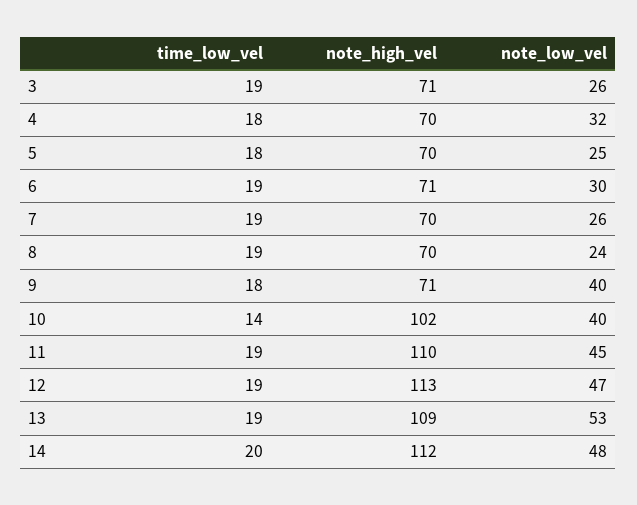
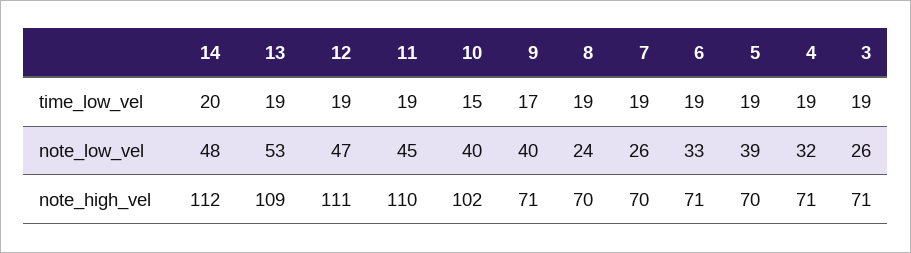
  {
    "time_low_vel": {
      "3": 19,
-     "4": 18,
+     "4": 19,
-     "5": 18,
+     "5": 19,
      "6": 19,
      "7": 19,
      "8": 19,
-     "9": 18,
+     "9": 17,
-     "10": 14,
+     "10": 15,
      "11": 19,
      "12": 19,
      "13": 19,
      "14": 20
    },
    "note_high_vel": {
      "3": 71,
-     "4": 70,
+     "4": 71,
      "5": 70,
      "6": 71,
      "7": 70,
      "8": 70,
      "9": 71,
      "10": 102,
      "11": 110,
-     "12": 113,
+     "12": 111,
      "13": 109,
      "14": 112
    },
    "note_low_vel": {
      "3": 26,
      "4": 32,
-     "5": 25,
+     "5": 39,
-     "6": 30,
+     "6": 33,
      "7": 26,
      "8": 24,
      "9": 40,
      "10": 40,
      "11": 45,
      "12": 47,
      "13": 53,
      "14": 48
    }
  }

